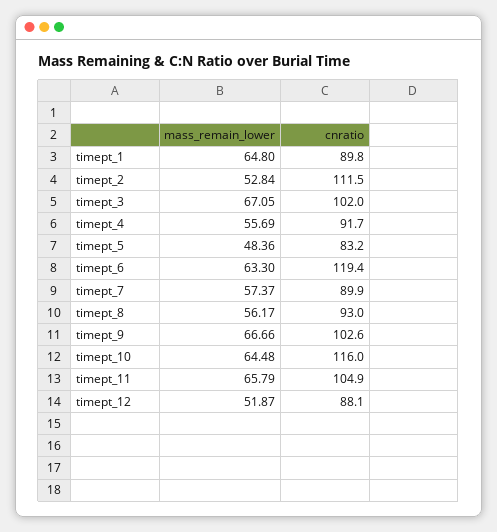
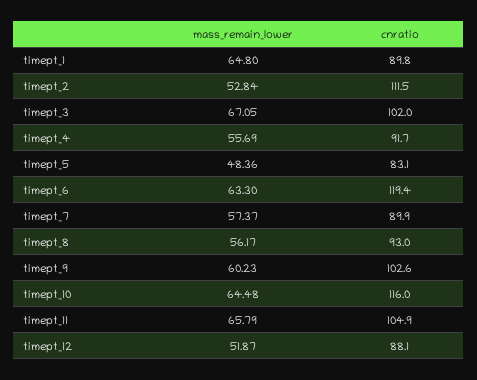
  {
    "mass_remain_lower": {
      "timept_1": 64.8,
      "timept_2": 52.84,
      "timept_3": 67.05,
      "timept_4": 55.69,
      "timept_5": 48.36,
      "timept_6": 63.3,
      "timept_7": 57.37,
      "timept_8": 56.17,
-     "timept_9": 66.66,
+     "timept_9": 60.23,
      "timept_10": 64.48,
      "timept_11": 65.79,
      "timept_12": 51.87
    },
    "cnratio": {
      "timept_1": 89.8,
      "timept_2": 111.5,
      "timept_3": 102,
      "timept_4": 91.7,
-     "timept_5": 83.2,
+     "timept_5": 83.1,
      "timept_6": 119.4,
      "timept_7": 89.9,
      "timept_8": 93,
      "timept_9": 102.6,
      "timept_10": 116,
      "timept_11": 104.9,
      "timept_12": 88.1
    }
  }

